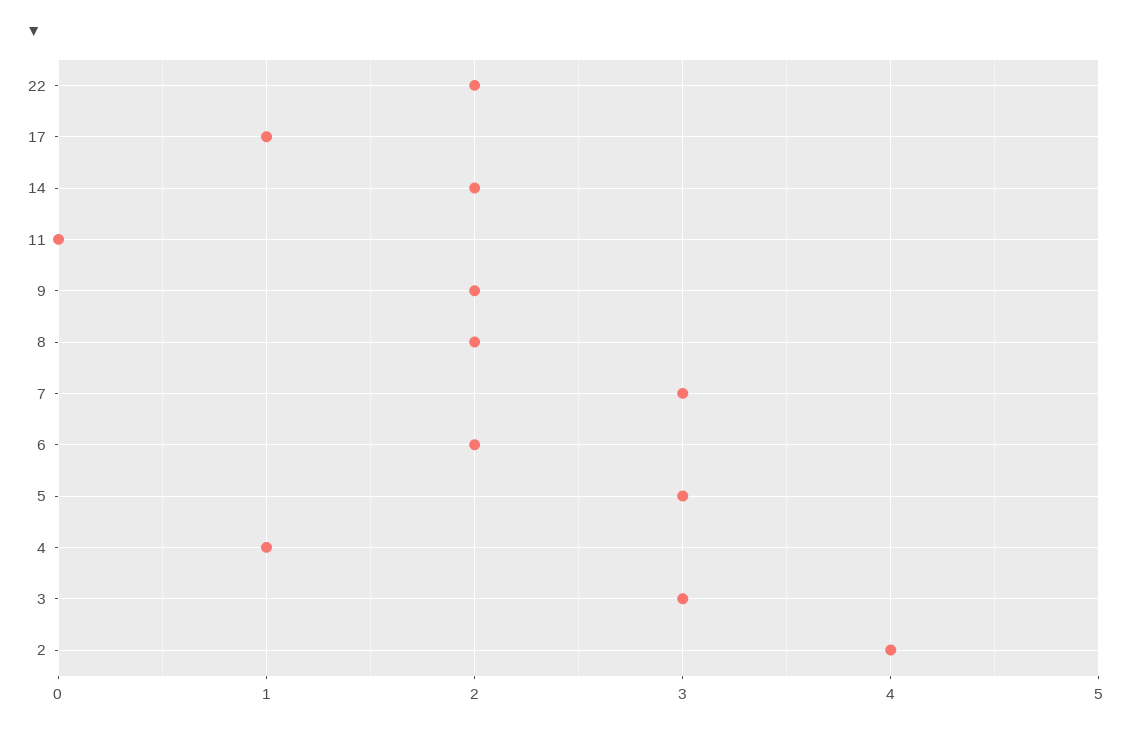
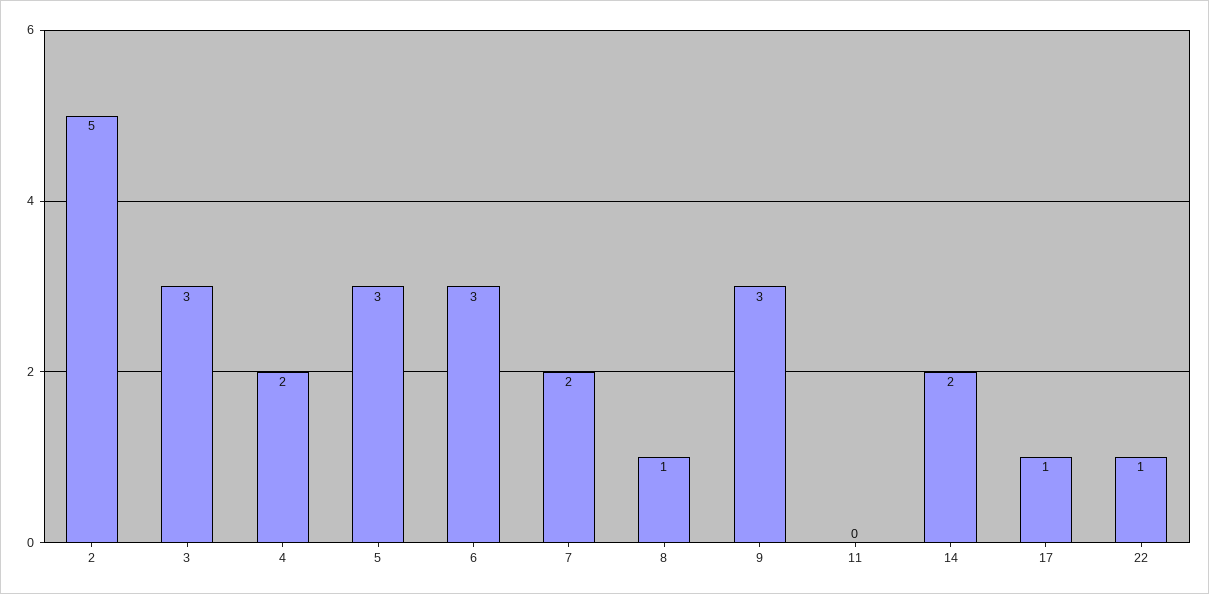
  {
-   "22": 2,
+   "22": 1,
    "17": 1,
    "14": 2,
    "11": 0,
-   "9": 2,
+   "9": 3,
-   "8": 2,
+   "8": 1,
-   "7": 3,
+   "7": 2,
-   "6": 2,
+   "6": 3,
    "5": 3,
-   "4": 1,
+   "4": 2,
    "3": 3,
-   "2": 4
+   "2": 5
  }

